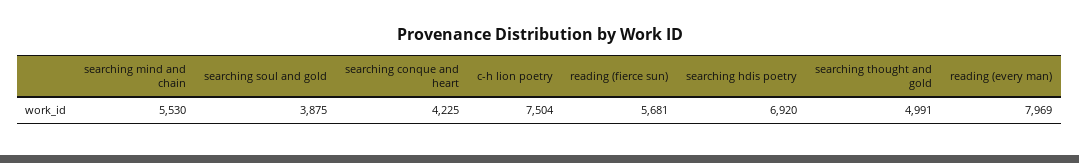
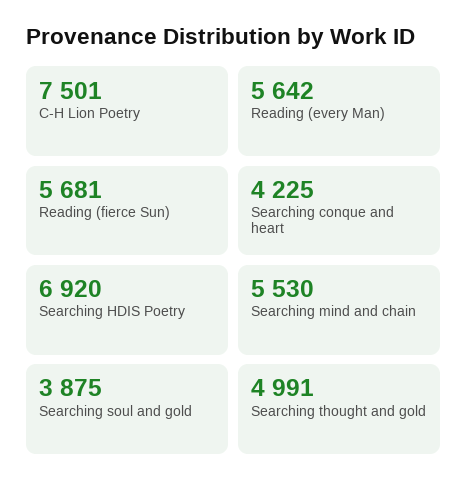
  {
    "searching mind and chain": 5530,
    "searching soul and gold": 3875,
    "searching conque and heart": 4225,
-   "c-h lion poetry": 7504,
+   "c-h lion poetry": 7501,
    "reading (fierce sun)": 5681,
    "searching hdis poetry": 6920,
    "searching thought and gold": 4991,
-   "reading (every man)": 7969
+   "reading (every man)": 5642
  }

